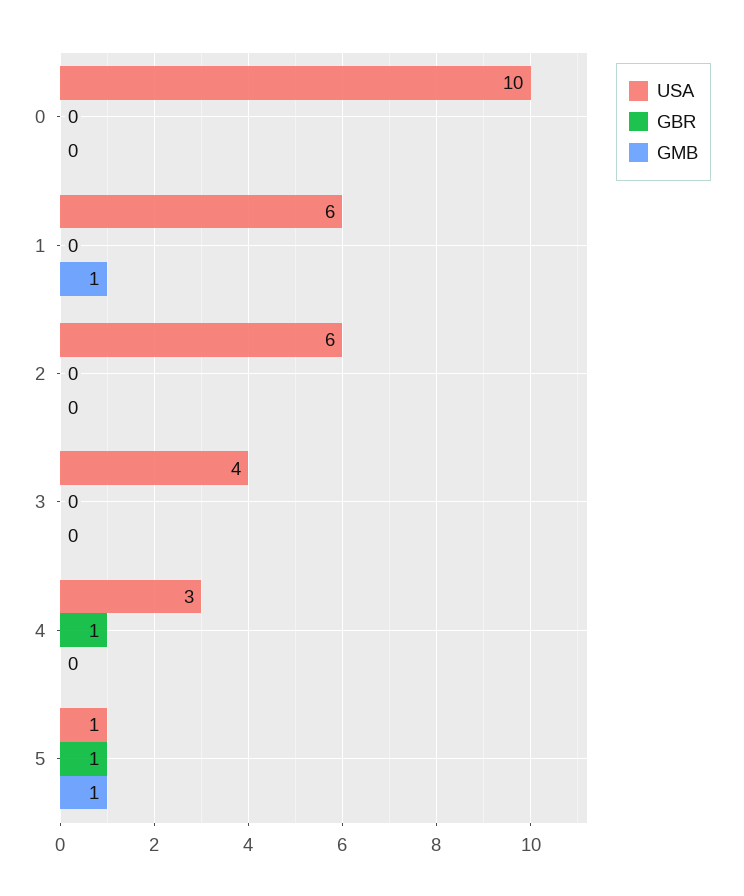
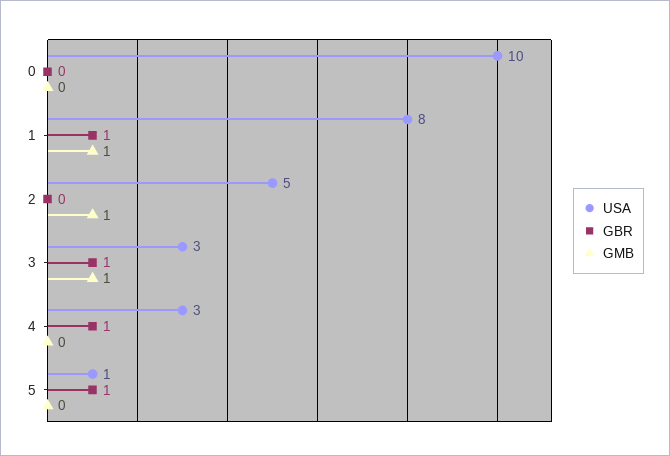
  {
    "USA": {
      "0": 10,
-     "1": 6,
+     "1": 8,
-     "2": 6,
+     "2": 5,
-     "3": 4,
+     "3": 3,
      "4": 3,
      "5": 1
    },
    "GBR": {
      "0": 0,
-     "1": 0,
+     "1": 1,
      "2": 0,
-     "3": 0,
+     "3": 1,
      "4": 1,
      "5": 1
    },
    "GMB": {
      "0": 0,
      "1": 1,
-     "2": 0,
+     "2": 1,
-     "3": 0,
+     "3": 1,
      "4": 0,
-     "5": 1
+     "5": 0
    }
  }

